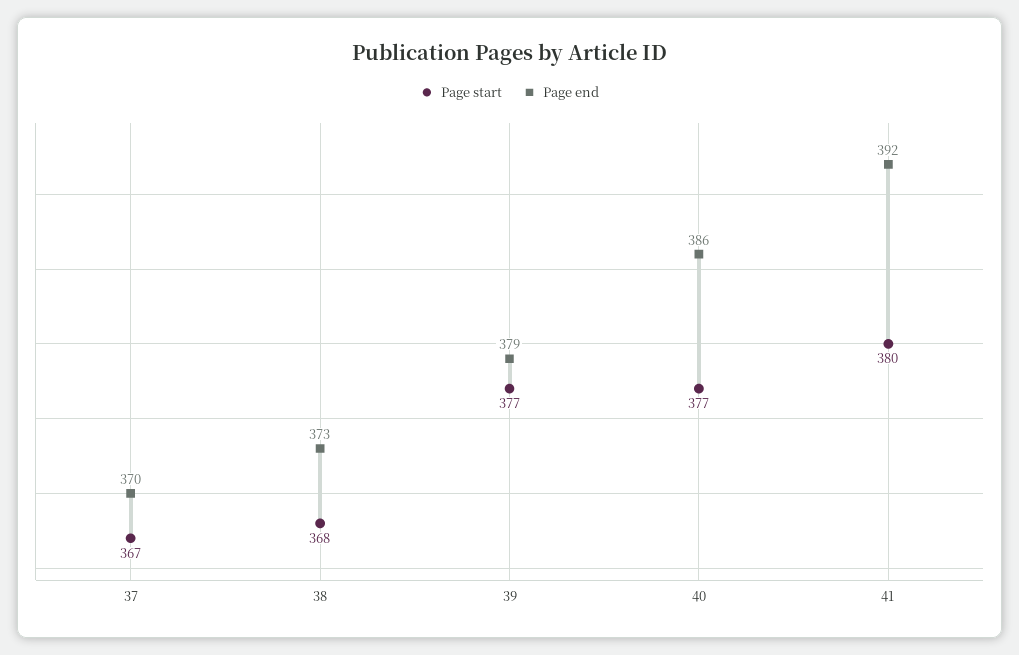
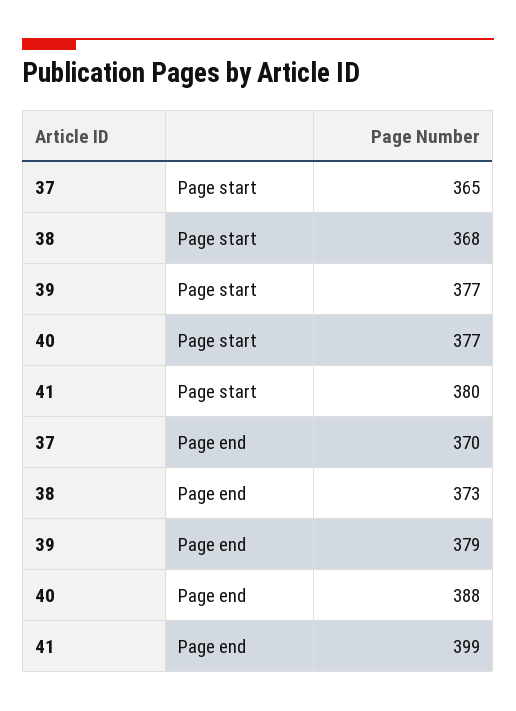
  {
    "Page start": {
-     "37": 367,
+     "37": 365,
      "38": 368,
      "39": 377,
      "40": 377,
      "41": 380
    },
    "Page end": {
      "37": 370,
      "38": 373,
      "39": 379,
-     "40": 386,
+     "40": 388,
-     "41": 392
+     "41": 399
    }
  }

